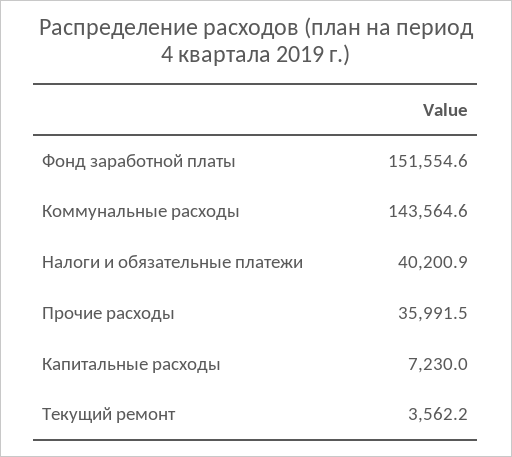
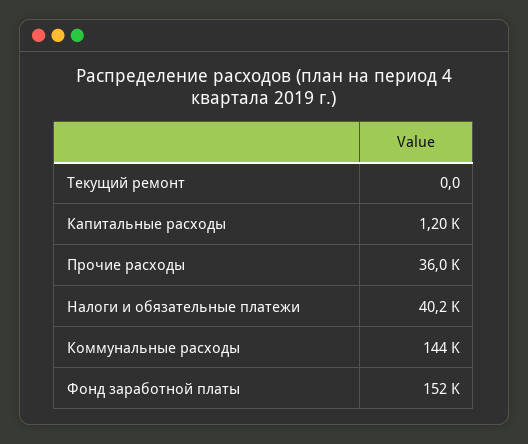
  {
    "Фонд заработной платы": 151554.6,
    "Коммунальные расходы": 143564.6,
    "Налоги и обязательные платежи": 40200.9,
    "Прочие расходы": 35991.5,
-   "Капитальные расходы": 7230,
+   "Капитальные расходы": 1200,
-   "Текущий ремонт": 3562.2
+   "Текущий ремонт": 0
  }

